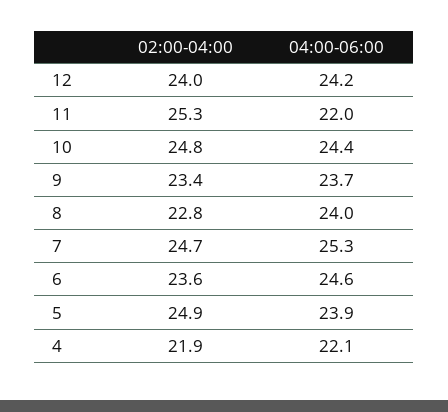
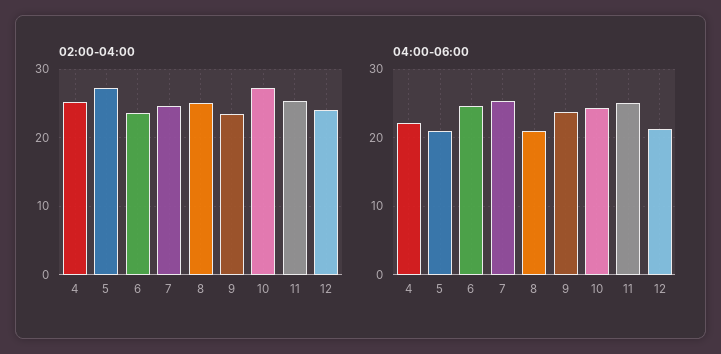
  {
    "02:00-04:00": {
      "12": 24,
      "11": 25.3,
-     "10": 24.8,
+     "10": 27,
      "9": 23.4,
-     "8": 22.8,
+     "8": 25,
      "7": 24.7,
      "6": 23.6,
-     "5": 24.9,
+     "5": 27,
-     "4": 21.9
+     "4": 25
    },
    "04:00-06:00": {
-     "12": 24.2,
+     "12": 21,
-     "11": 22,
+     "11": 25,
      "10": 24.4,
      "9": 23.7,
-     "8": 24,
+     "8": 21,
      "7": 25.3,
      "6": 24.6,
-     "5": 23.9,
+     "5": 21,
      "4": 22.1
    }
  }

